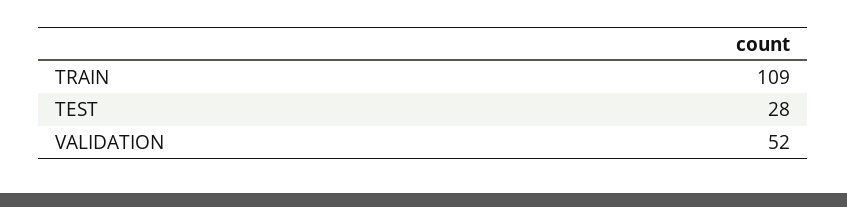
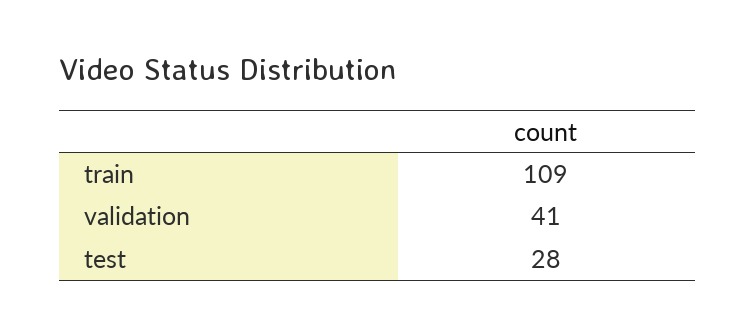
  {
    "TRAIN": 109,
    "TEST": 28,
-   "VALIDATION": 52
+   "VALIDATION": 41
  }

